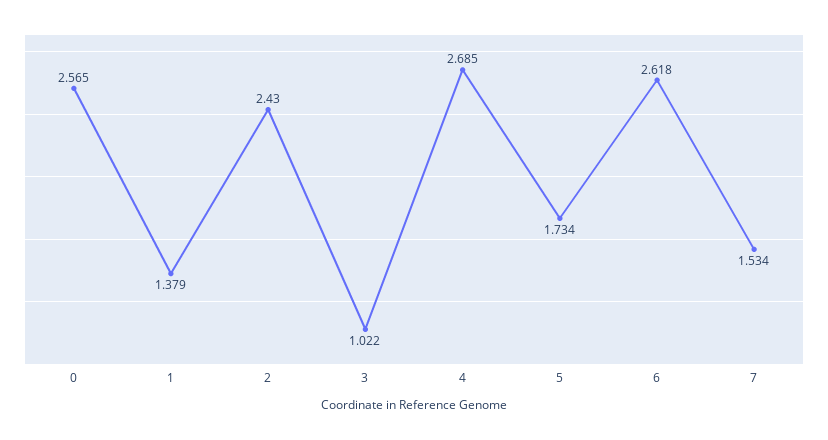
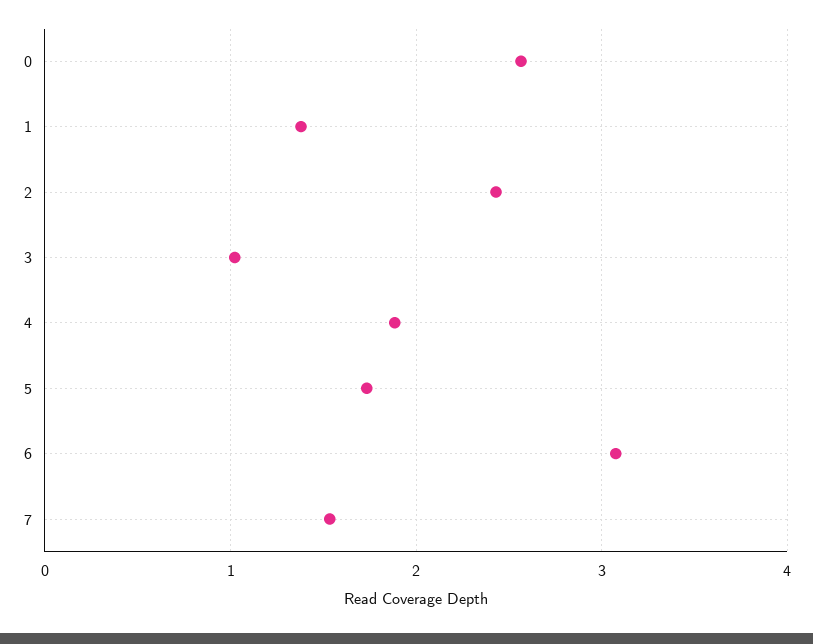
  {
    "0": 2.565,
    "1": 1.379,
    "2": 2.43,
    "3": 1.022,
-   "4": 2.685,
+   "4": 1.9,
    "5": 1.734,
-   "6": 2.618,
+   "6": 3.1,
    "7": 1.534
  }

